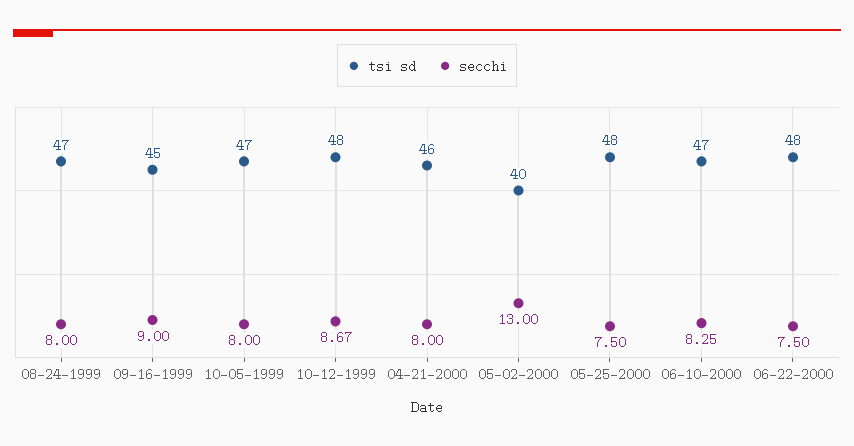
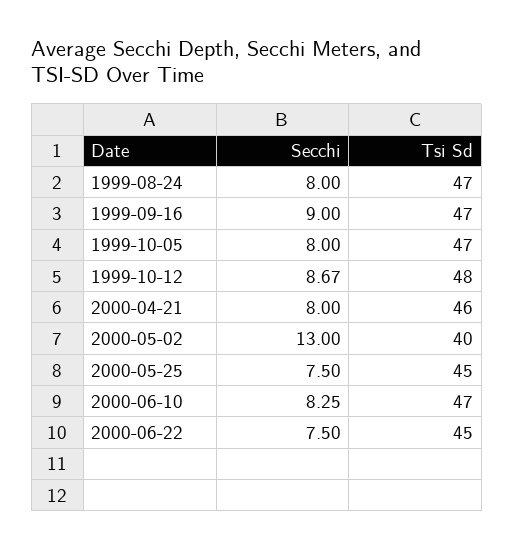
  {
    "tsi sd": {
      "08-24-1999": 47,
-     "09-16-1999": 45,
+     "09-16-1999": 47,
      "10-05-1999": 47,
      "10-12-1999": 48,
      "04-21-2000": 46,
      "05-02-2000": 40,
-     "05-25-2000": 48,
+     "05-25-2000": 45,
      "06-10-2000": 47,
-     "06-22-2000": 48
+     "06-22-2000": 45
    },
    "secchi": {
      "08-24-1999": 8,
      "09-16-1999": 9,
      "10-05-1999": 8,
      "10-12-1999": 8.67,
      "04-21-2000": 8,
      "05-02-2000": 13,
      "05-25-2000": 7.5,
      "06-10-2000": 8.25,
      "06-22-2000": 7.5
    }
  }

